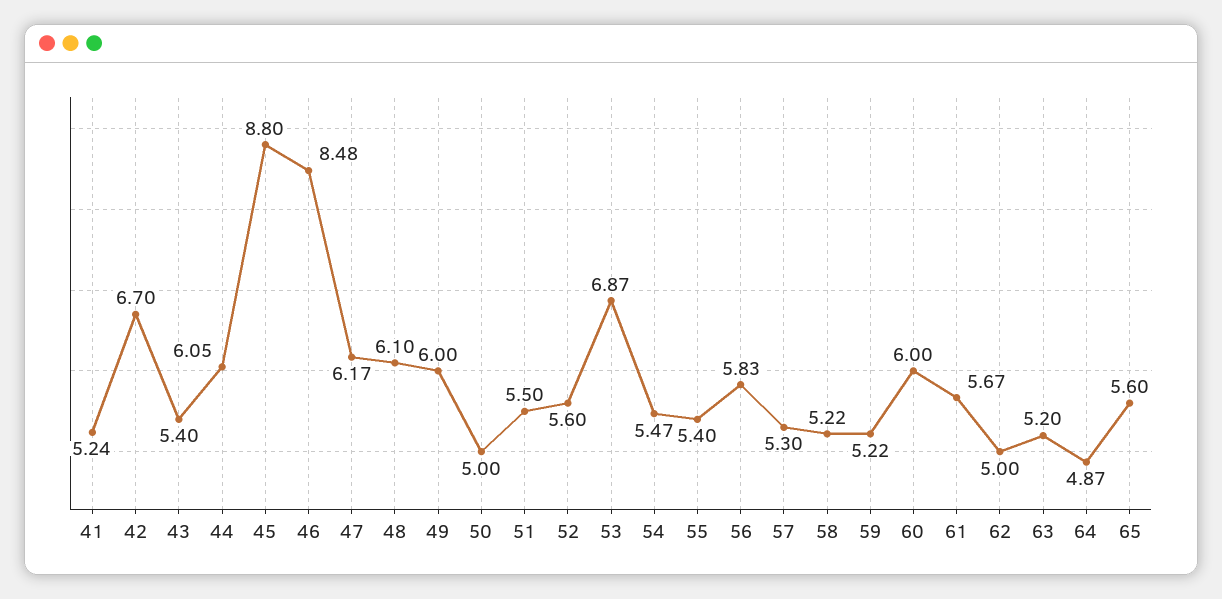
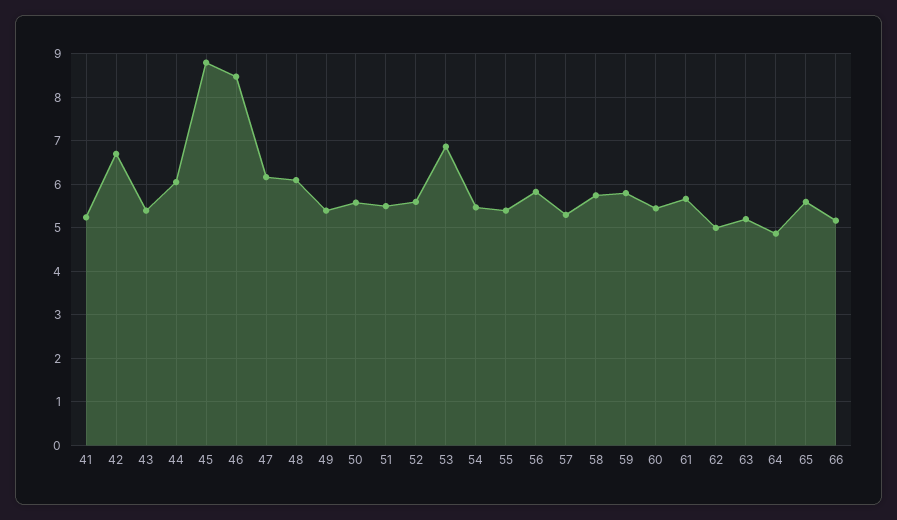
  {
    "41": 5.24,
    "42": 6.7,
    "43": 5.4,
    "44": 6.05,
    "45": 8.8,
    "46": 8.48,
    "47": 6.17,
    "48": 6.1,
-   "49": 6,
+   "49": 5.4,
-   "50": 5,
+   "50": 5.6,
    "51": 5.5,
    "52": 5.6,
    "53": 6.87,
    "54": 5.47,
    "55": 5.4,
    "56": 5.83,
    "57": 5.3,
-   "58": 5.22,
+   "58": 5.8,
-   "59": 5.22,
+   "59": 5.8,
-   "60": 6,
+   "60": 5.4,
    "61": 5.67,
    "62": 5,
    "63": 5.2,
    "64": 4.87,
-   "65": 5.6
+   "65": 5.6,
+   "66": 5.2
  }

